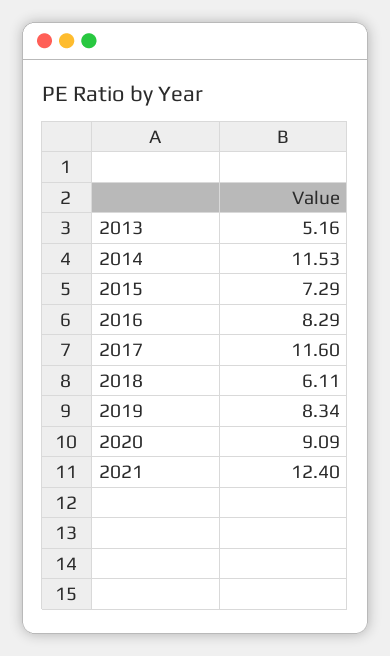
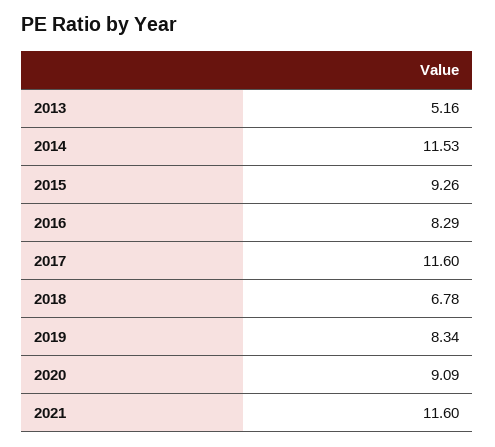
  {
    "2013": 5.16,
    "2014": 11.53,
-   "2015": 7.29,
+   "2015": 9.26,
    "2016": 8.29,
    "2017": 11.6,
-   "2018": 6.11,
+   "2018": 6.78,
    "2019": 8.34,
    "2020": 9.09,
-   "2021": 12.4
+   "2021": 11.6
  }

